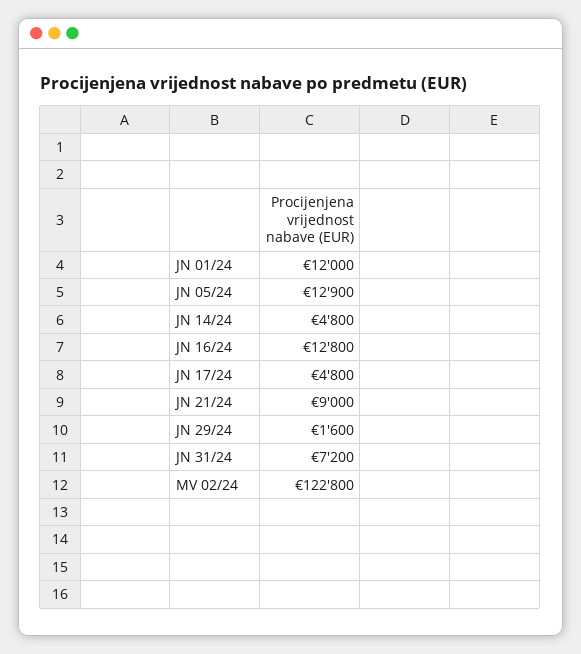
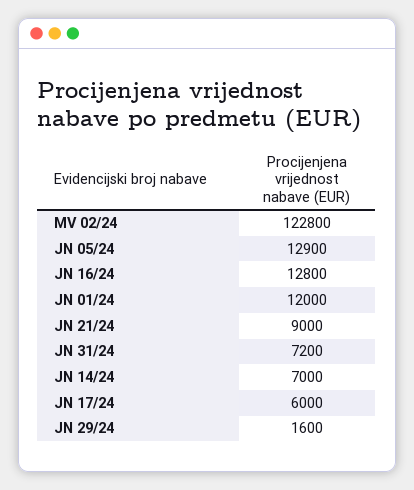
  {
    "JN 01/24": 12000,
    "JN 05/24": 12900,
-   "JN 14/24": 4800,
+   "JN 14/24": 7000,
    "JN 16/24": 12800,
-   "JN 17/24": 4800,
+   "JN 17/24": 6000,
    "JN 21/24": 9000,
    "JN 29/24": 1600,
    "JN 31/24": 7200,
    "MV 02/24": 122800
  }

